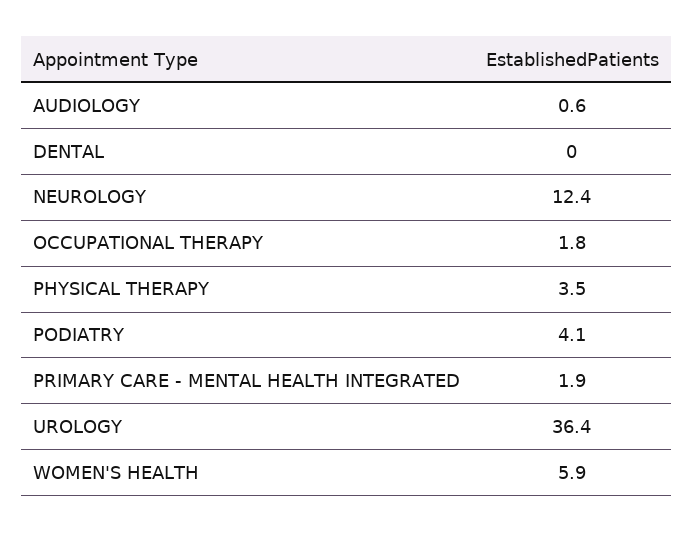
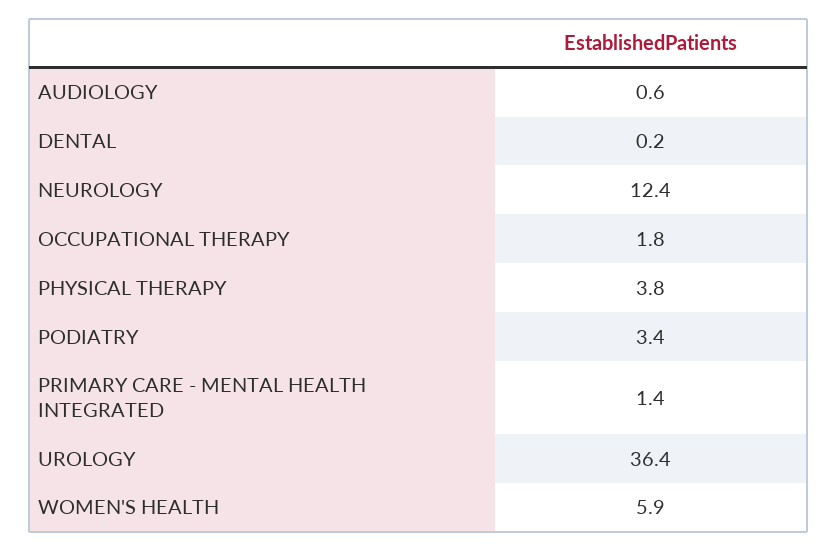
  {
    "AUDIOLOGY": 0.6,
-   "DENTAL": 0,
+   "DENTAL": 0.2,
    "NEUROLOGY": 12.4,
    "OCCUPATIONAL THERAPY": 1.8,
-   "PHYSICAL THERAPY": 3.5,
+   "PHYSICAL THERAPY": 3.8,
-   "PODIATRY": 4.1,
+   "PODIATRY": 3.4,
-   "PRIMARY CARE - MENTAL HEALTH INTEGRATED": 1.9,
+   "PRIMARY CARE - MENTAL HEALTH INTEGRATED": 1.4,
    "UROLOGY": 36.4,
    "WOMEN'S HEALTH": 5.9
  }

